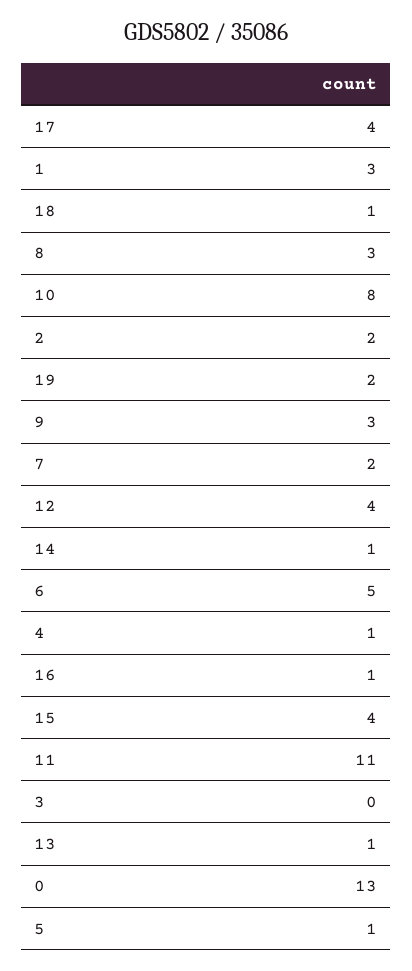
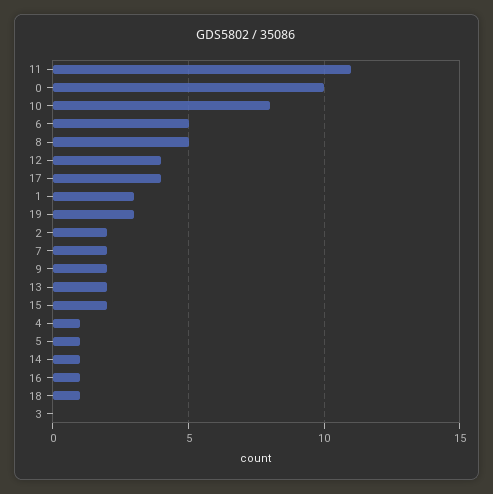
  {
    "17": 4,
    "1": 3,
    "18": 1,
-   "8": 3,
+   "8": 5,
    "10": 8,
    "2": 2,
-   "19": 2,
+   "19": 3,
-   "9": 3,
+   "9": 2,
    "7": 2,
    "12": 4,
    "14": 1,
    "6": 5,
    "4": 1,
    "16": 1,
-   "15": 4,
+   "15": 2,
    "11": 11,
    "3": 0,
-   "13": 1,
+   "13": 2,
-   "0": 13,
+   "0": 10,
    "5": 1
  }

